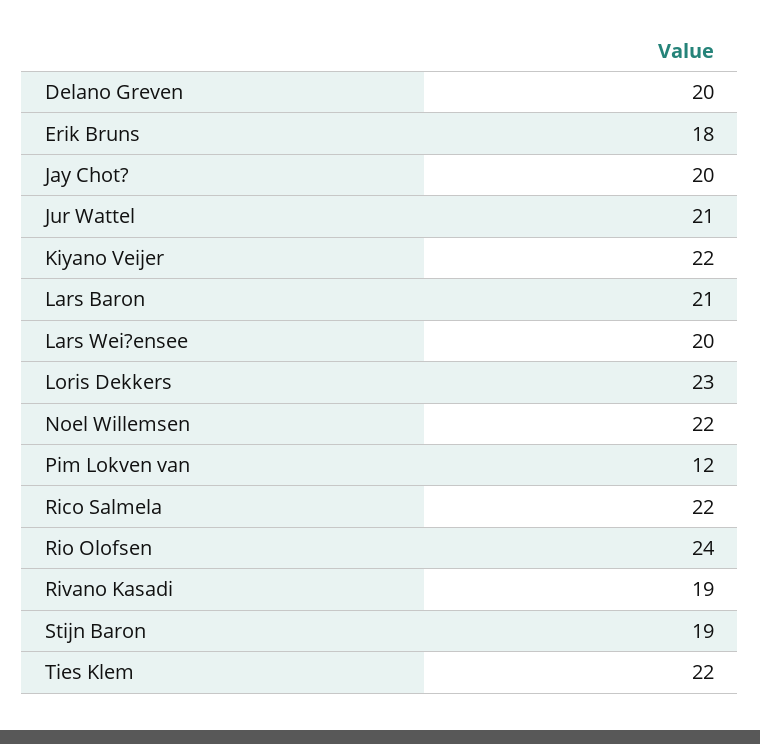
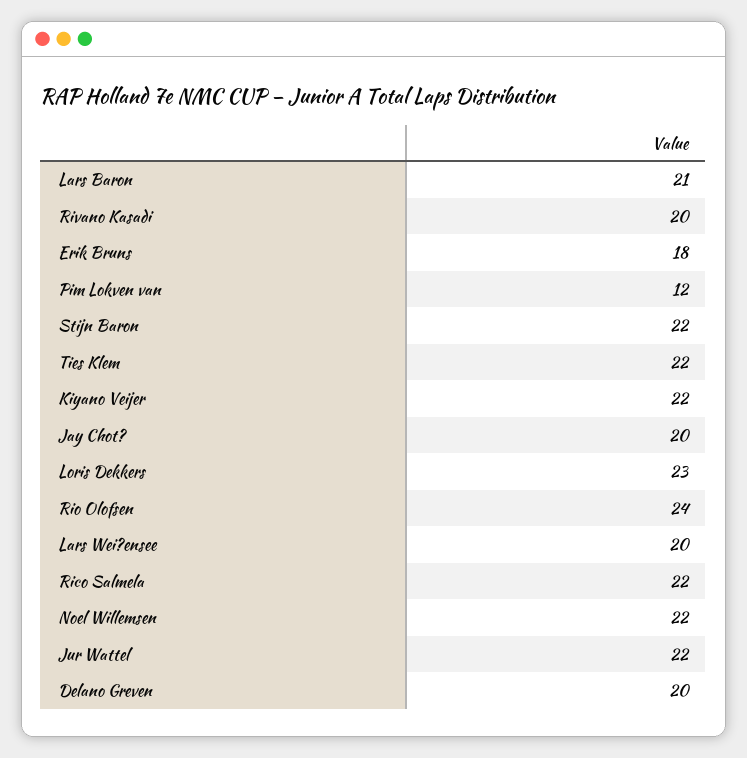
  {
    "Delano Greven": 20,
    "Erik Bruns": 18,
    "Jay Chot?": 20,
-   "Jur Wattel": 21,
+   "Jur Wattel": 22,
    "Kiyano Veijer": 22,
    "Lars Baron": 21,
    "Lars Wei?ensee": 20,
    "Loris Dekkers": 23,
    "Noel Willemsen": 22,
    "Pim Lokven van": 12,
    "Rico Salmela": 22,
    "Rio Olofsen": 24,
-   "Rivano Kasadi": 19,
+   "Rivano Kasadi": 20,
-   "Stijn Baron": 19,
+   "Stijn Baron": 22,
    "Ties Klem": 22
  }

